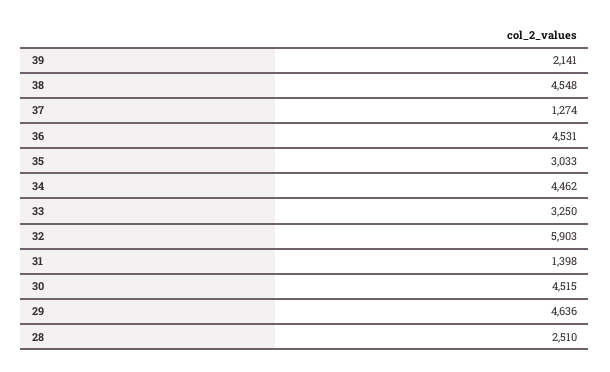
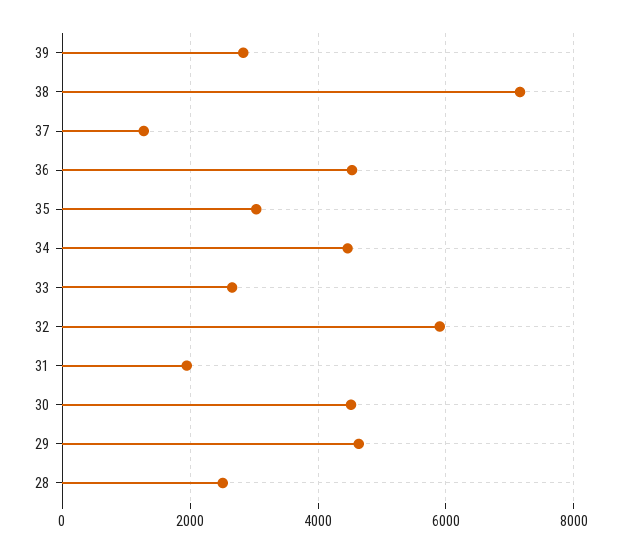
  {
-   "39": 2141,
+   "39": 2800,
-   "38": 4548,
+   "38": 7200,
    "37": 1274,
    "36": 4531,
    "35": 3033,
    "34": 4462,
-   "33": 3250,
+   "33": 2600,
    "32": 5903,
-   "31": 1398,
+   "31": 2000,
    "30": 4515,
    "29": 4636,
    "28": 2510
  }

